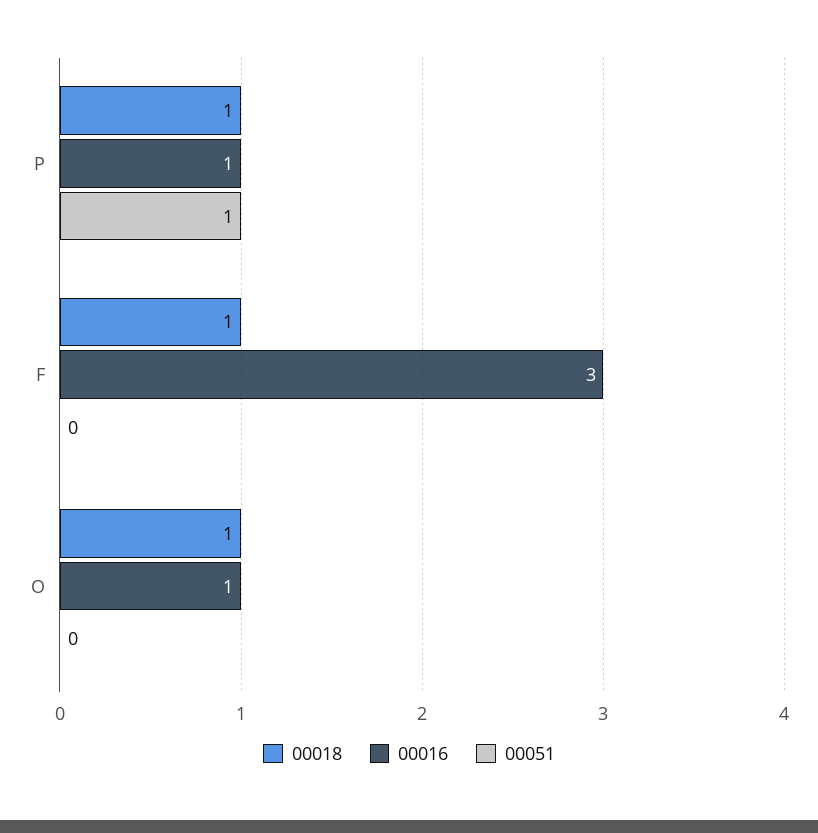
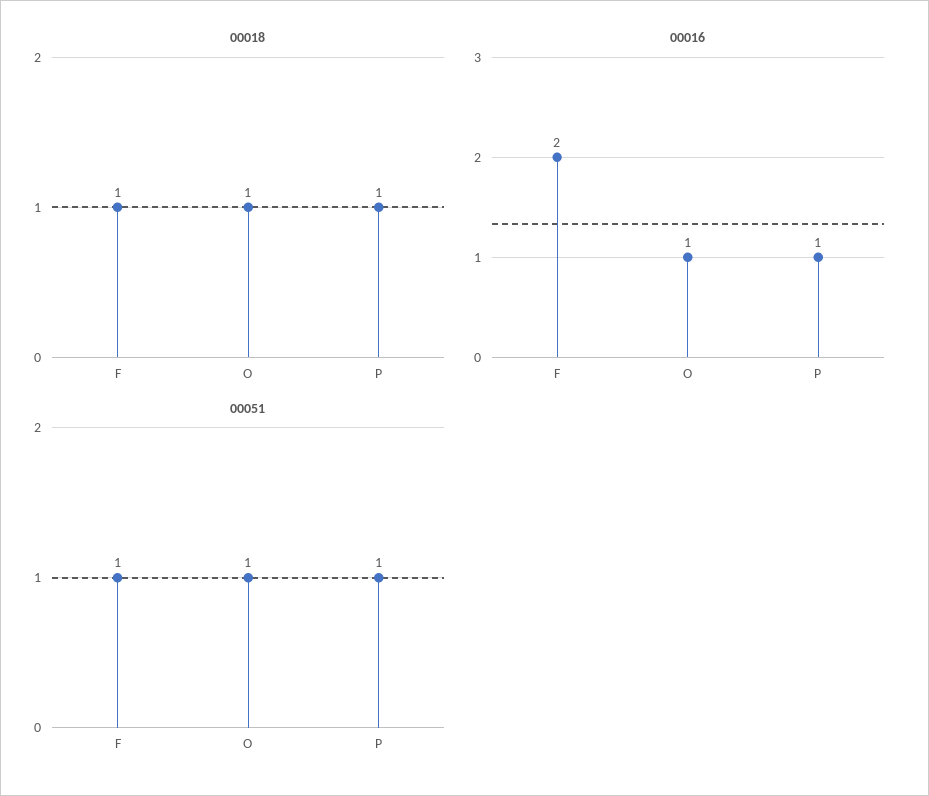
  {
    "00018": {
      "P": 1,
      "F": 1,
      "O": 1
    },
    "00016": {
      "P": 1,
-     "F": 3,
+     "F": 2,
      "O": 1
    },
    "00051": {
      "P": 1,
-     "F": 0,
+     "F": 1,
-     "O": 0
+     "O": 1
    }
  }

